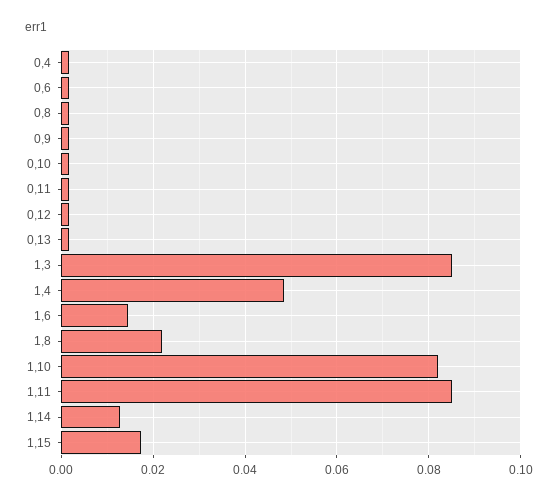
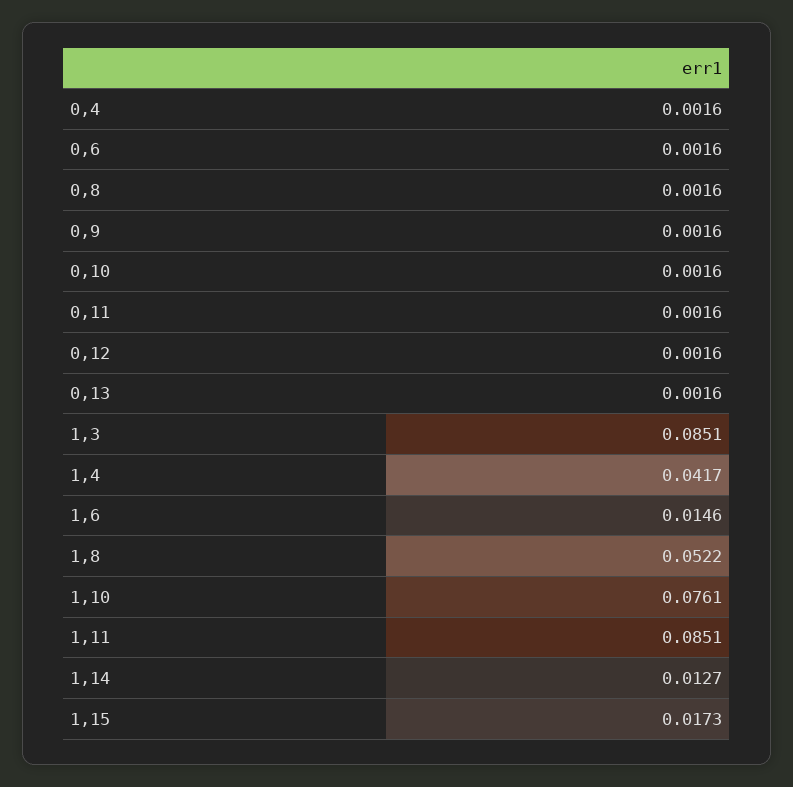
  {
    "0,4": 0.0016,
    "0,6": 0.0016,
    "0,8": 0.0016,
    "0,9": 0.0016,
    "0,10": 0.0016,
    "0,11": 0.0016,
    "0,12": 0.0016,
    "0,13": 0.0016,
    "1,3": 0.0851,
-   "1,4": 0.048,
+   "1,4": 0.0417,
    "1,6": 0.0146,
-   "1,8": 0.022,
+   "1,8": 0.0522,
-   "1,10": 0.082,
+   "1,10": 0.0761,
    "1,11": 0.0851,
    "1,14": 0.0127,
    "1,15": 0.0173
  }

